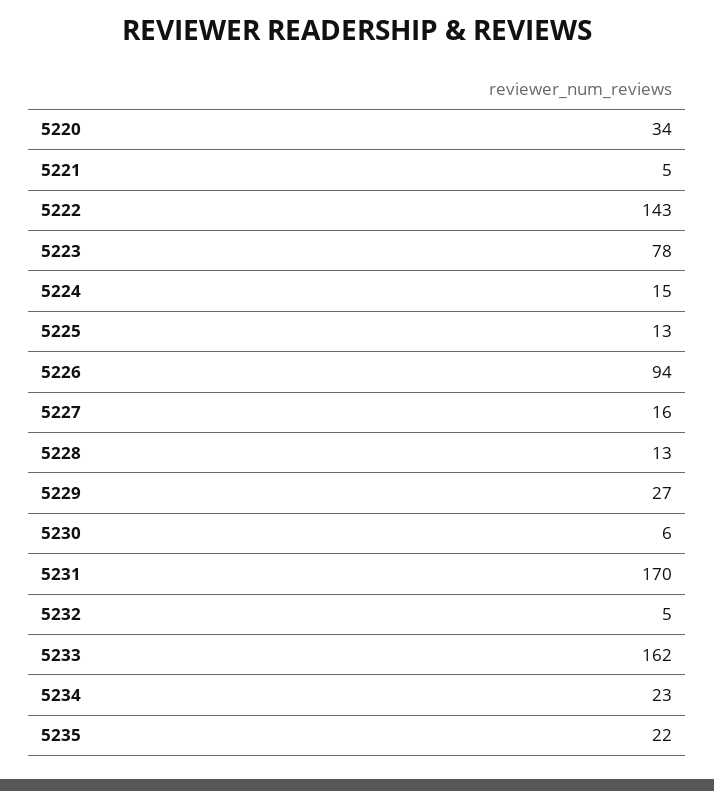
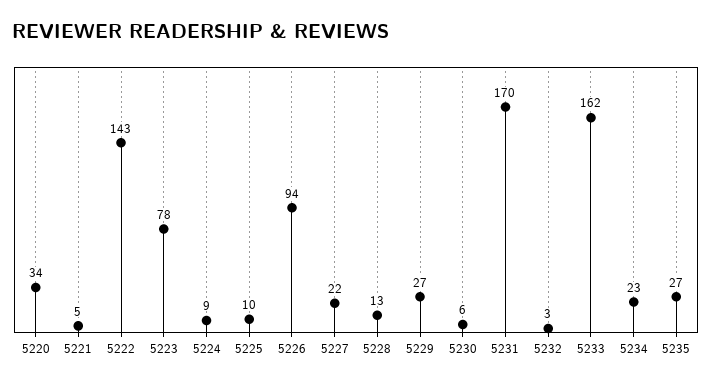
  {
    "5220": 34,
    "5221": 5,
    "5222": 143,
    "5223": 78,
-   "5224": 15,
+   "5224": 9,
-   "5225": 13,
+   "5225": 10,
    "5226": 94,
-   "5227": 16,
+   "5227": 22,
    "5228": 13,
    "5229": 27,
    "5230": 6,
    "5231": 170,
-   "5232": 5,
+   "5232": 3,
    "5233": 162,
    "5234": 23,
-   "5235": 22
+   "5235": 27
  }

